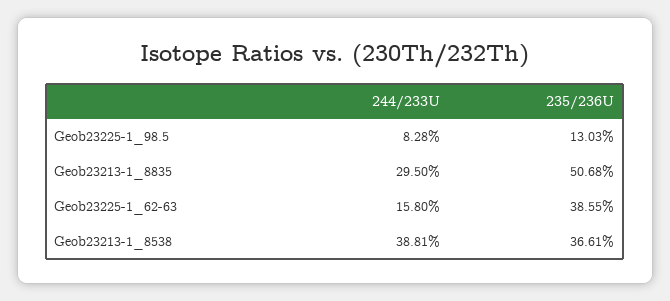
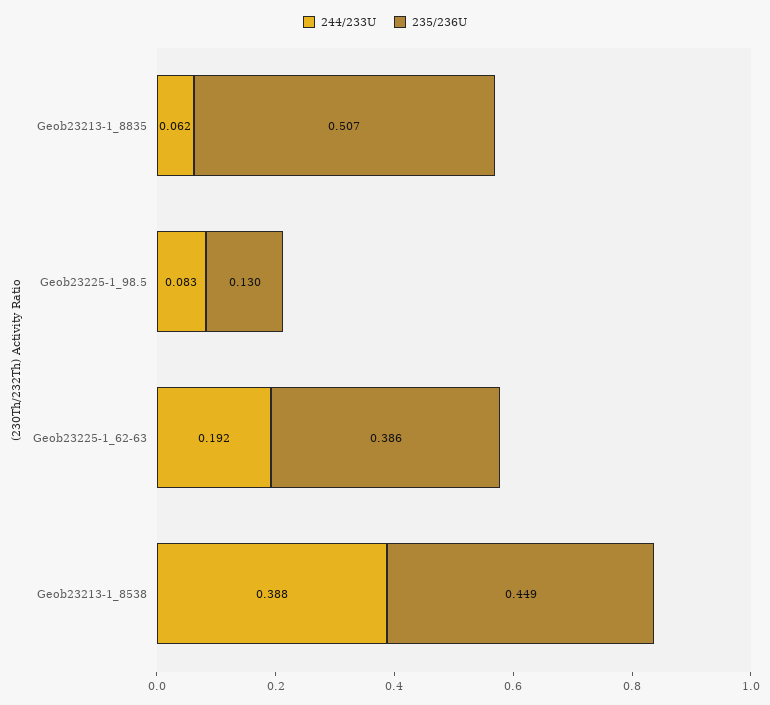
  {
    "244/233U": {
      "Geob23225-1_98.5": 0.0828,
-     "Geob23213-1_8835": 0.295,
+     "Geob23213-1_8835": 0.062,
-     "Geob23225-1_62-63": 0.158,
+     "Geob23225-1_62-63": 0.192,
      "Geob23213-1_8538": 0.3881
    },
    "235/236U": {
      "Geob23225-1_98.5": 0.1303,
      "Geob23213-1_8835": 0.5068,
      "Geob23225-1_62-63": 0.3855,
-     "Geob23213-1_8538": 0.3661
+     "Geob23213-1_8538": 0.449
    }
  }

